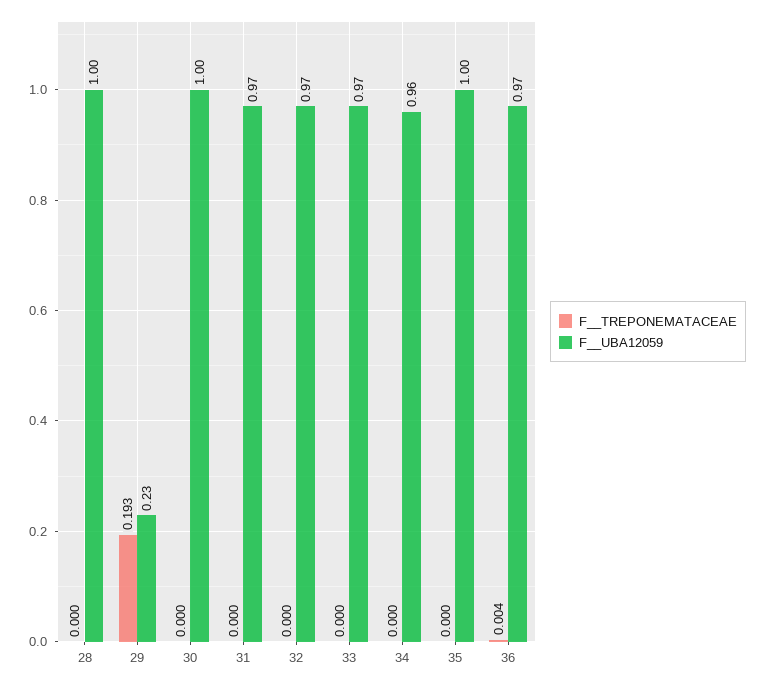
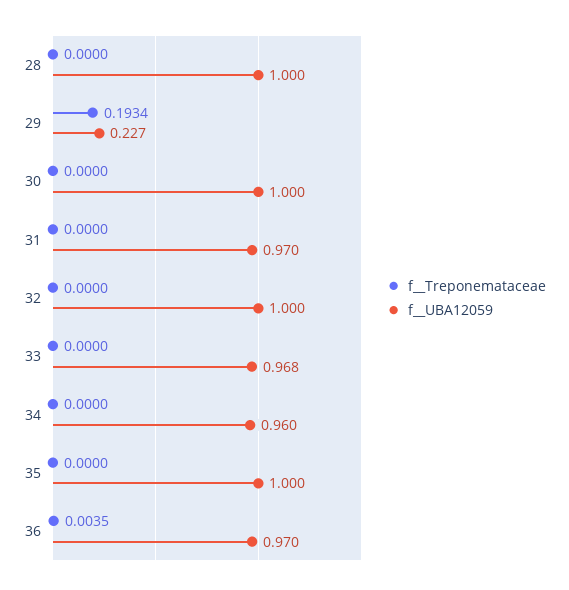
  {
    "F__TREPONEMATACEAE": {
      "28": 0,
      "29": 0.1934,
      "30": 0,
      "31": 0,
      "32": 0,
      "33": 0,
      "34": 0,
      "35": 0,
      "36": 0.0035
    },
    "F__UBA12059": {
      "28": 1,
      "29": 0.227,
      "30": 1,
      "31": 0.97,
-     "32": 0.97,
+     "32": 1,
      "33": 0.968,
      "34": 0.96,
      "35": 1,
      "36": 0.97
    }
  }

